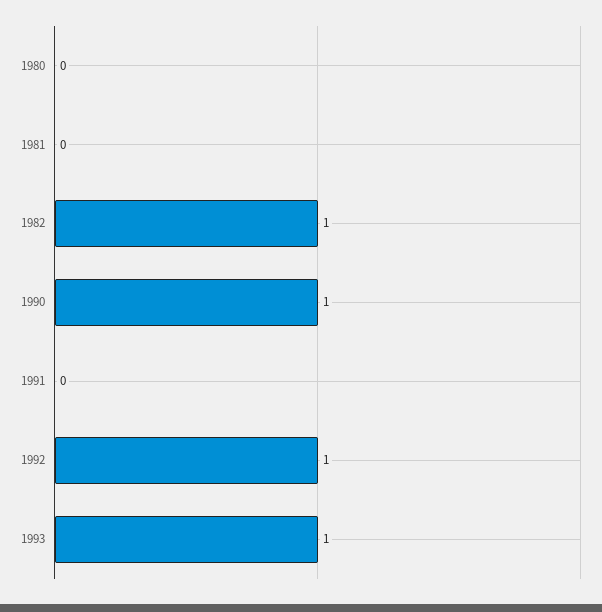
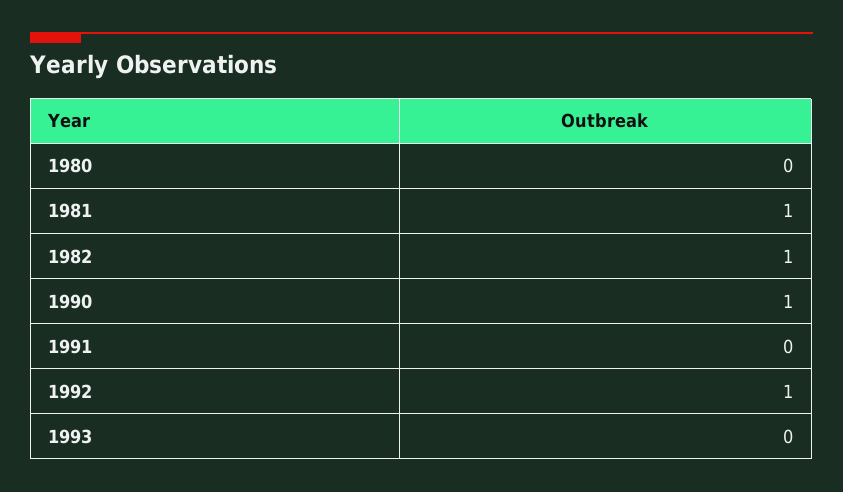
  {
    "1980": 0,
-   "1981": 0,
+   "1981": 1,
    "1982": 1,
    "1990": 1,
    "1991": 0,
    "1992": 1,
-   "1993": 1
+   "1993": 0
  }

